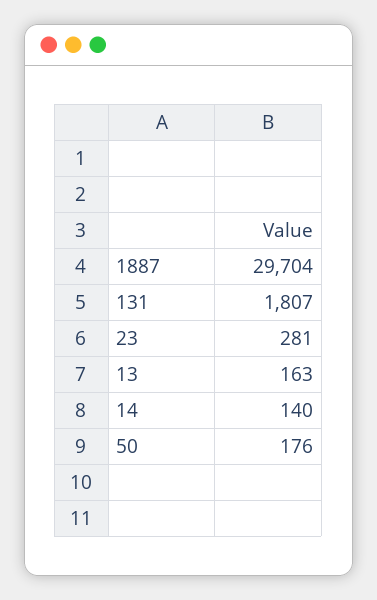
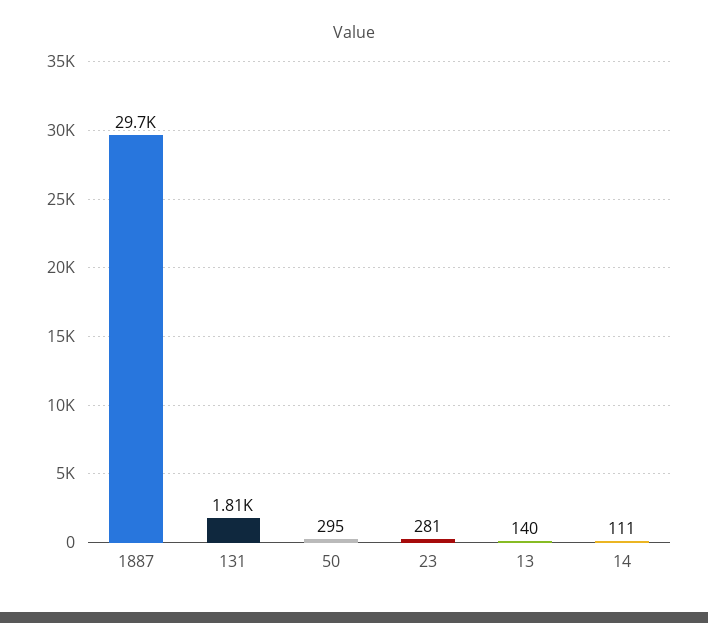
  {
    "1887": 29704,
    "131": 1807,
    "23": 281,
-   "13": 163,
+   "13": 140,
-   "14": 140,
+   "14": 111,
-   "50": 176
+   "50": 295
  }

